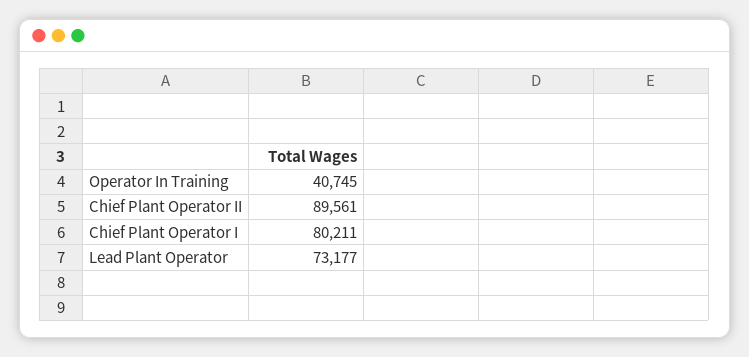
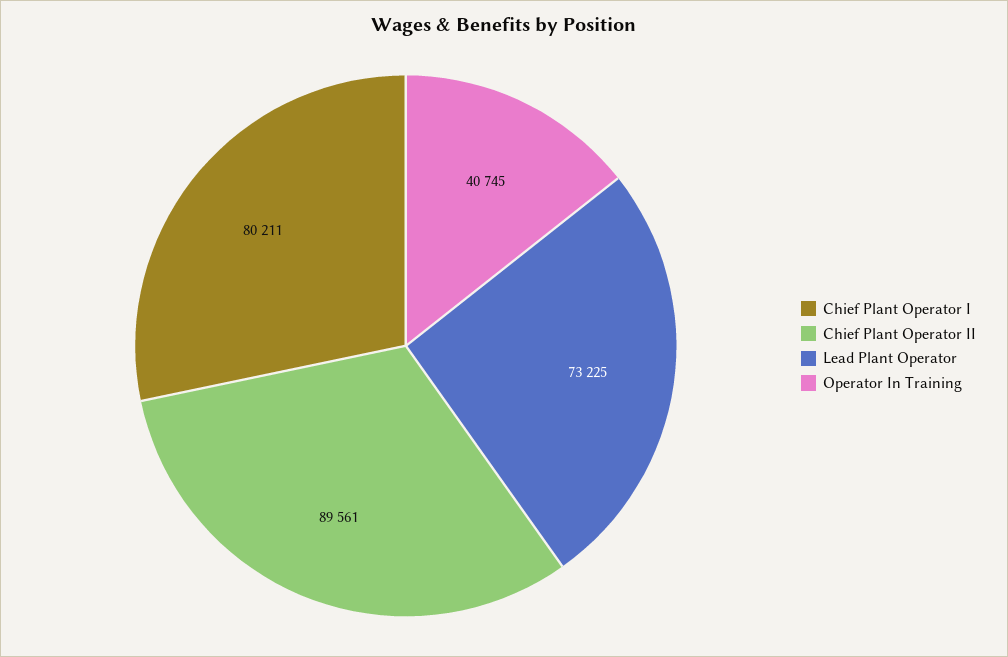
  {
    "Operator In Training": 40745,
    "Chief Plant Operator II": 89561,
    "Chief Plant Operator I": 80211,
-   "Lead Plant Operator": 73177
+   "Lead Plant Operator": 73225
  }

